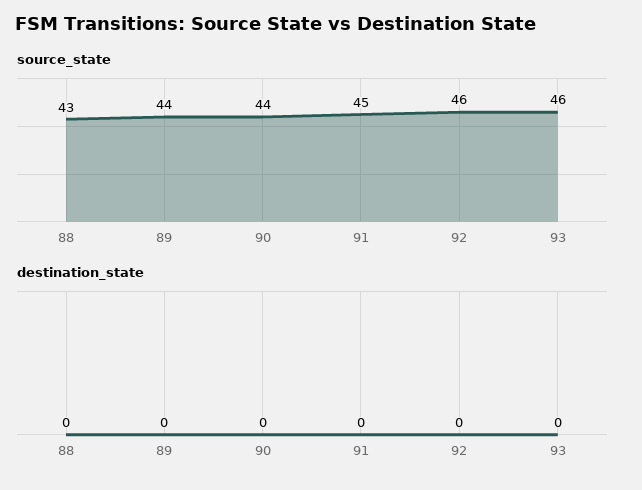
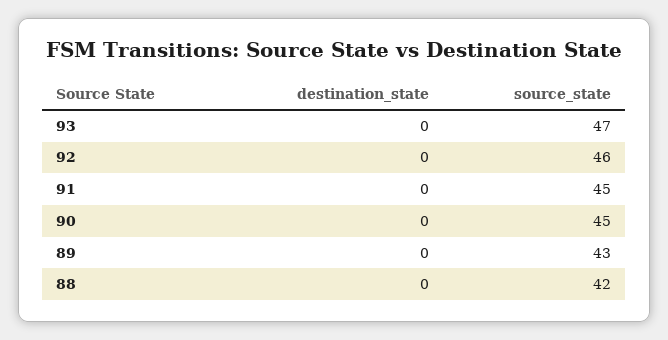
  {
    "source_state": {
-     "88": 43,
+     "88": 42,
-     "89": 44,
+     "89": 43,
-     "90": 44,
+     "90": 45,
      "91": 45,
      "92": 46,
-     "93": 46
+     "93": 47
    },
    "destination_state": {
      "88": 0,
      "89": 0,
      "90": 0,
      "91": 0,
      "92": 0,
      "93": 0
    }
  }

